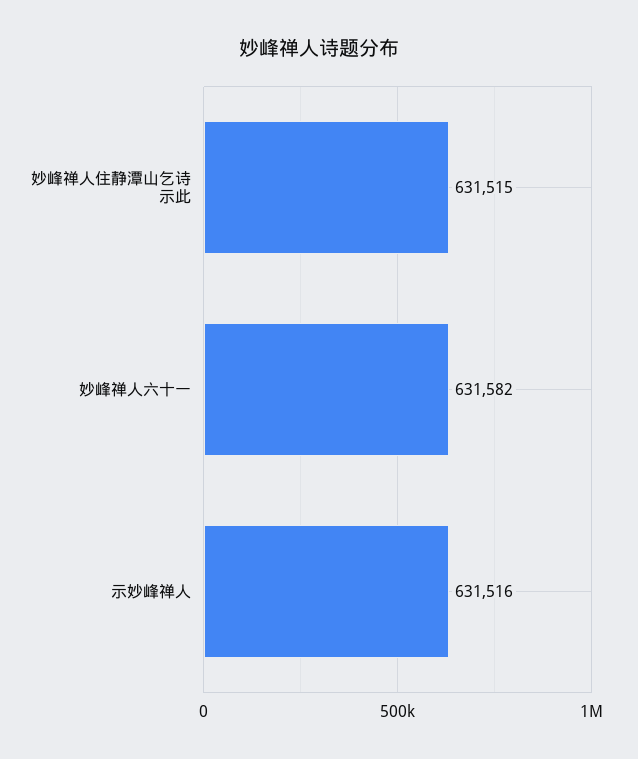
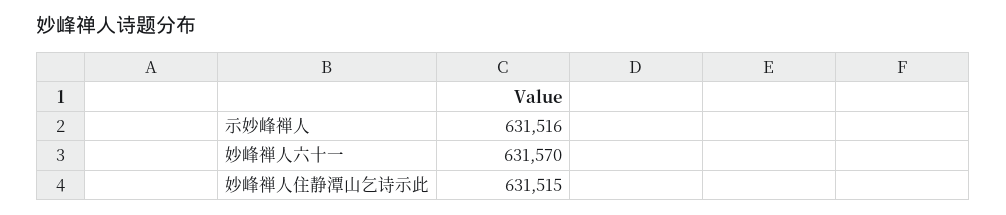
  {
    "妙峰禅人住静潭山乞诗示此": 631515,
-   "妙峰禅人六十一": 631582,
+   "妙峰禅人六十一": 631570,
    "示妙峰禅人": 631516
  }

